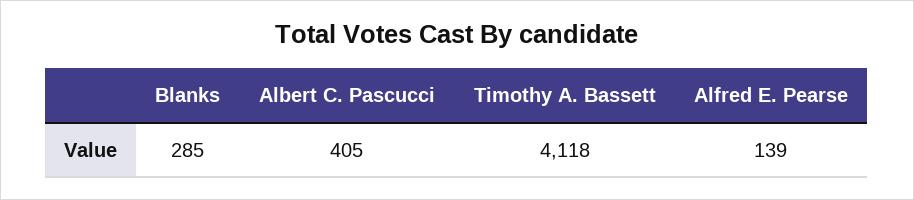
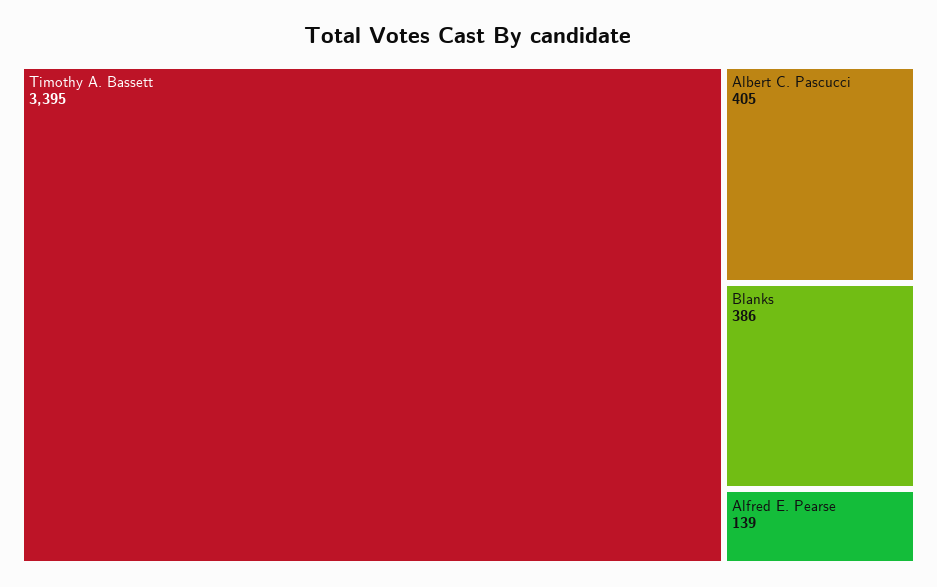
  {
-   "Blanks": 285,
+   "Blanks": 386,
    "Albert C. Pascucci": 405,
-   "Timothy A. Bassett": 4118,
+   "Timothy A. Bassett": 3395,
    "Alfred E. Pearse": 139
  }

